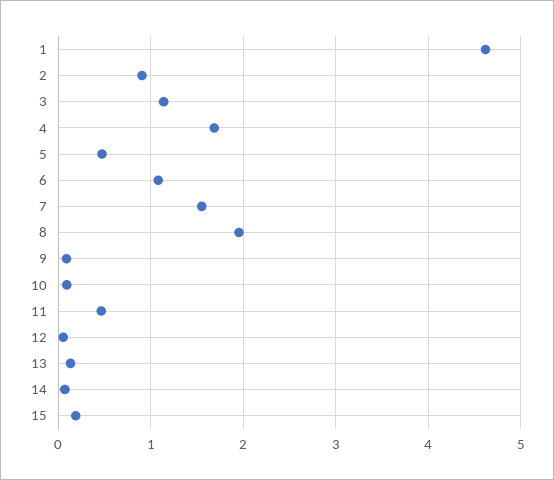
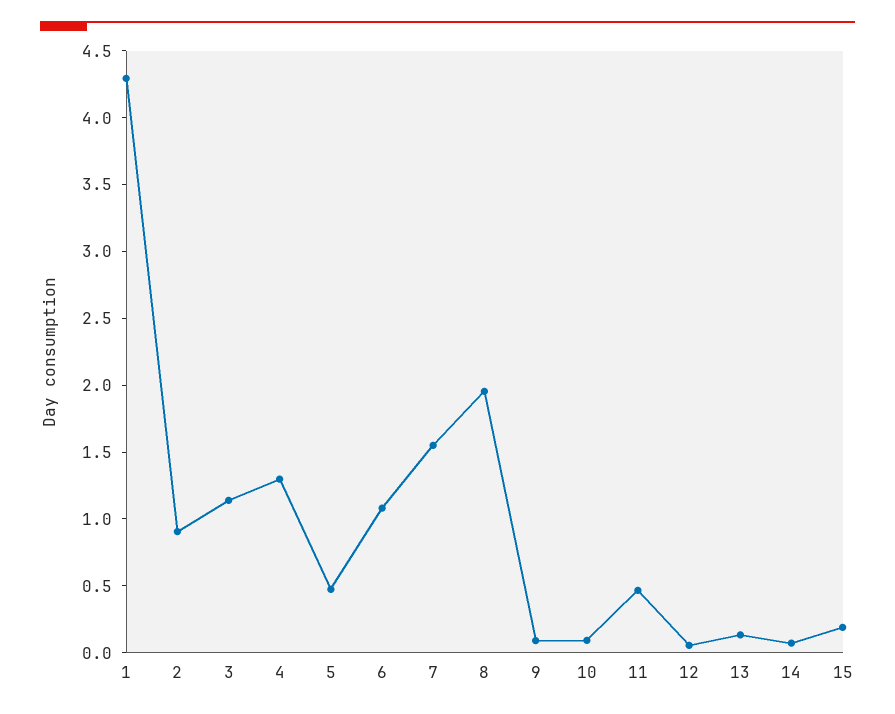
  {
-   "1": 4.6,
+   "1": 4.3,
    "2": 0.9,
    "3": 1.1,
-   "4": 1.7,
+   "4": 1.3,
    "5": 0.5,
    "6": 1.1,
    "7": 1.6,
    "8": 2,
    "9": 0.1,
    "10": 0.1,
    "11": 0.5,
    "12": 0.1,
    "13": 0.1,
    "14": 0.1,
    "15": 0.2
  }

